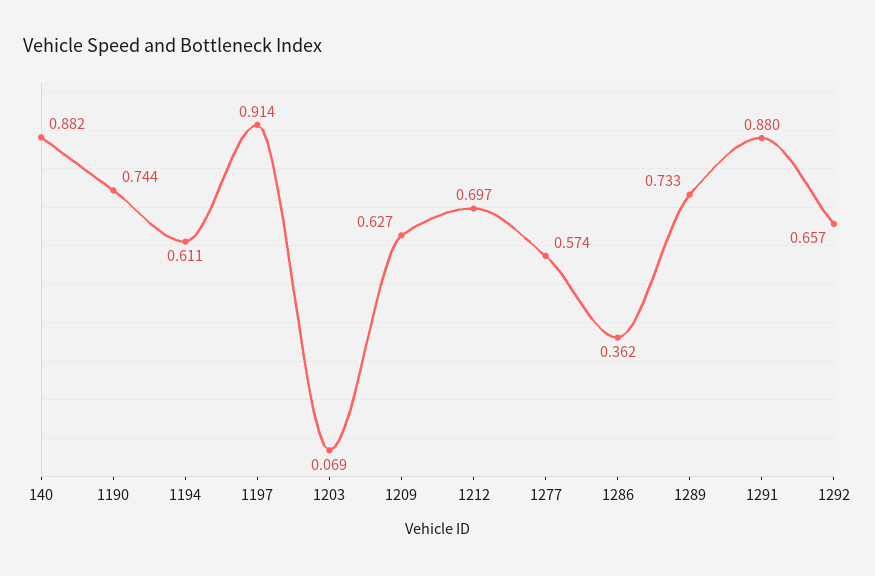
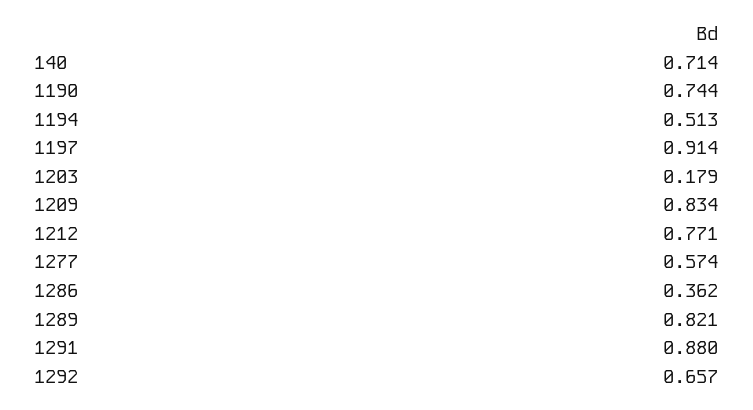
  {
-   "140": 0.882,
+   "140": 0.714,
    "1190": 0.744,
-   "1194": 0.611,
+   "1194": 0.513,
    "1197": 0.914,
-   "1203": 0.069,
+   "1203": 0.179,
-   "1209": 0.627,
+   "1209": 0.834,
-   "1212": 0.697,
+   "1212": 0.771,
    "1277": 0.574,
    "1286": 0.362,
-   "1289": 0.733,
+   "1289": 0.821,
    "1291": 0.88,
    "1292": 0.657
  }

